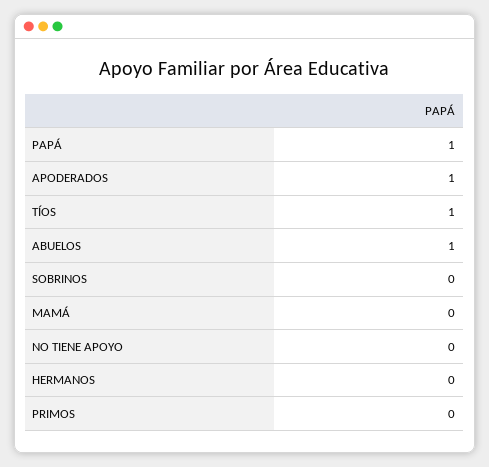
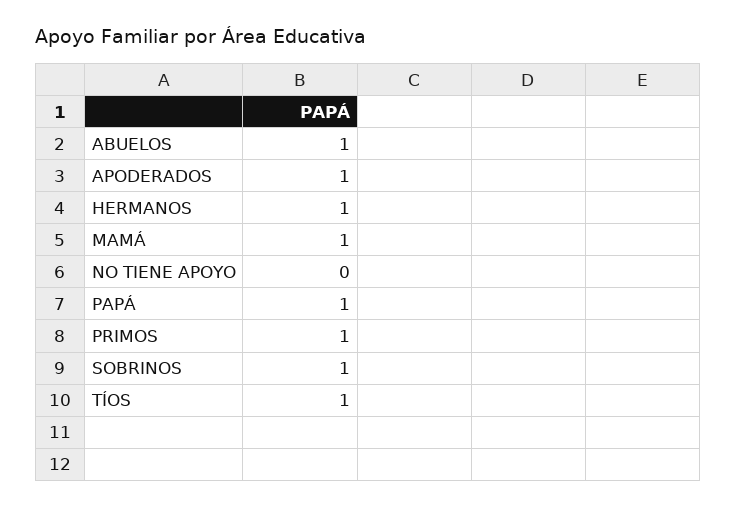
  {
    "PAPÁ": 1,
    "APODERADOS": 1,
    "TÍOS": 1,
    "ABUELOS": 1,
-   "SOBRINOS": 0,
+   "SOBRINOS": 1,
-   "MAMÁ": 0,
+   "MAMÁ": 1,
    "NO TIENE APOYO": 0,
-   "HERMANOS": 0,
+   "HERMANOS": 1,
-   "PRIMOS": 0
+   "PRIMOS": 1
  }

